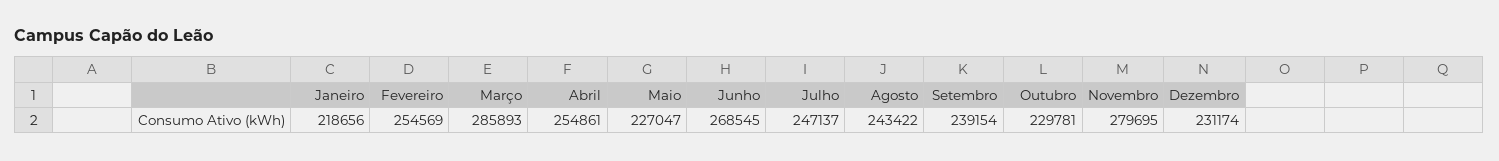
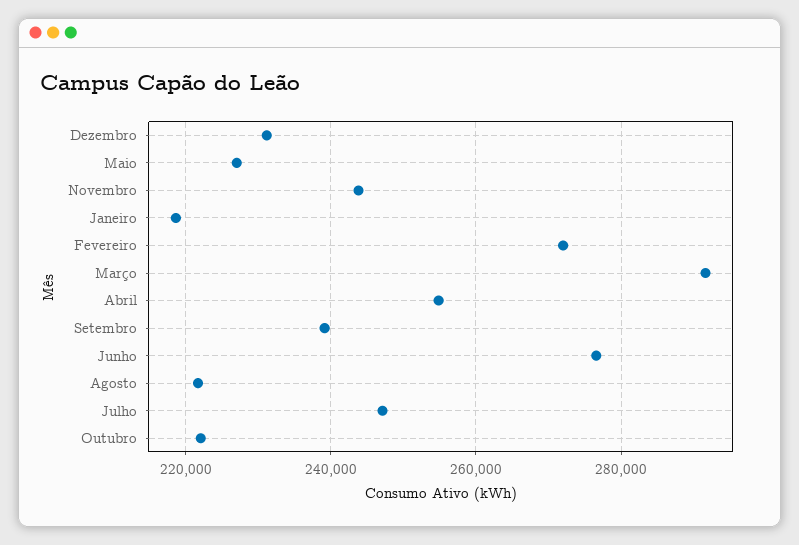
  {
    "Janeiro": 218656,
-   "Fevereiro": 254569,
+   "Fevereiro": 272000,
-   "Março": 285893,
+   "Março": 292000,
    "Abril": 254861,
    "Maio": 227047,
-   "Junho": 268545,
+   "Junho": 276000,
    "Julho": 247137,
-   "Agosto": 243422,
+   "Agosto": 222000,
    "Setembro": 239154,
-   "Outubro": 229781,
+   "Outubro": 222000,
-   "Novembro": 279695,
+   "Novembro": 244000,
    "Dezembro": 231174
  }

